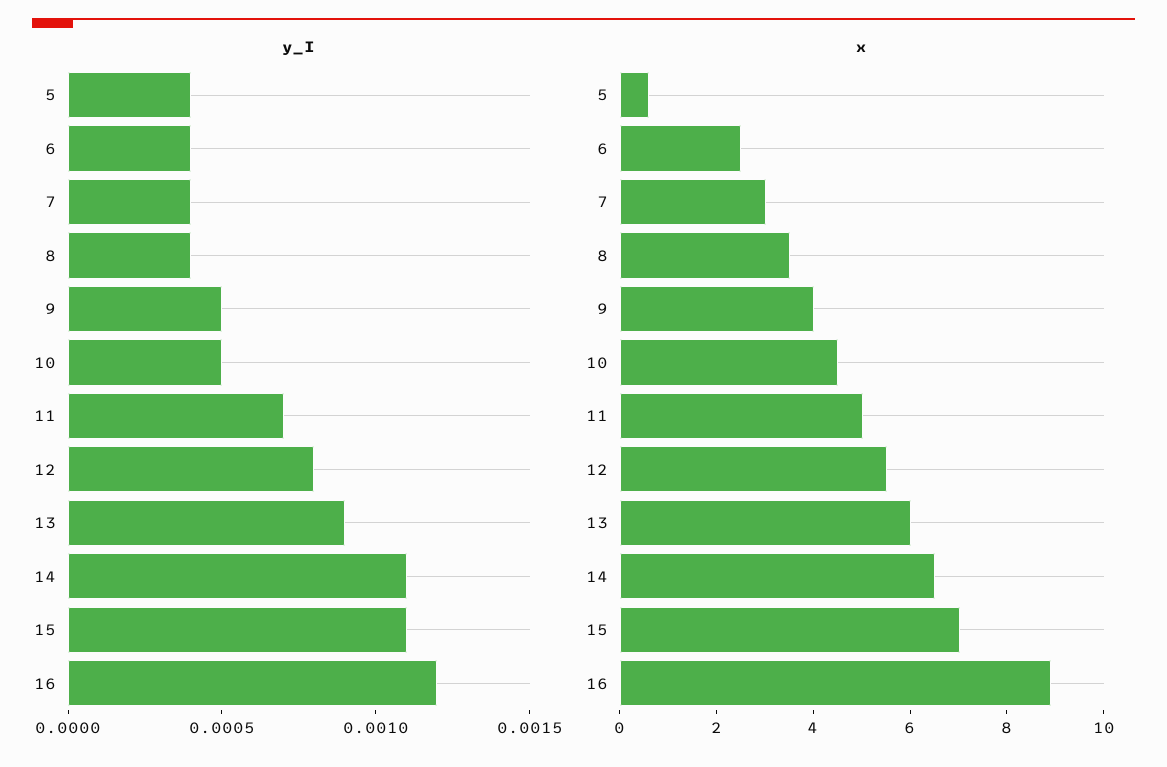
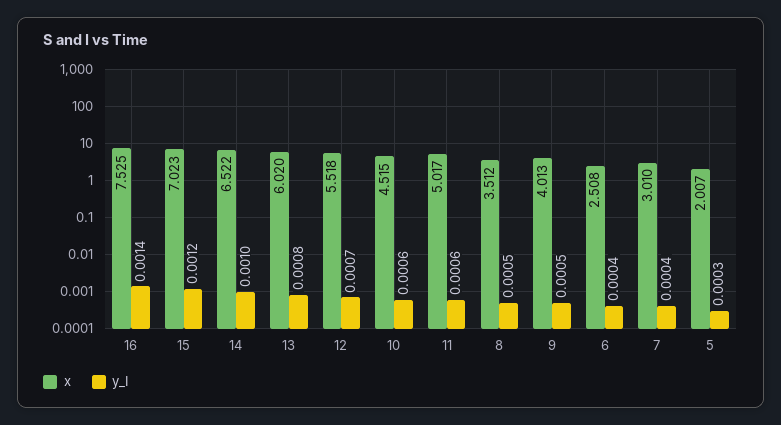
  {
    "y_I": {
-     "5": 0.0004,
+     "5": 0.0003,
      "6": 0.0004,
      "7": 0.0004,
-     "8": 0.0004,
+     "8": 0.0005,
      "9": 0.0005,
-     "10": 0.0005,
+     "10": 0.0006,
-     "11": 0.0007,
+     "11": 0.0006,
-     "12": 0.0008,
+     "12": 0.0007,
-     "13": 0.0009,
+     "13": 0.0008,
-     "14": 0.0011,
+     "14": 0.001,
-     "15": 0.0011,
+     "15": 0.0012,
-     "16": 0.0012
+     "16": 0.0014
    },
    "x": {
-     "5": 0.5,
+     "5": 2.007,
      "6": 2.508,
      "7": 3.01,
      "8": 3.512,
      "9": 4.013,
      "10": 4.515,
      "11": 5.017,
      "12": 5.518,
      "13": 6.02,
      "14": 6.522,
      "15": 7.023,
-     "16": 9
+     "16": 7.525
    }
  }

